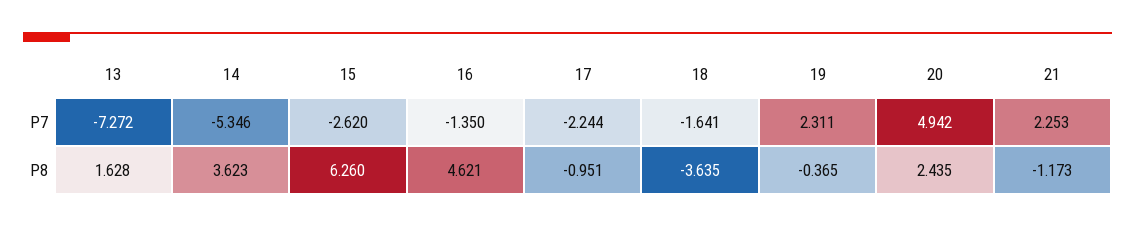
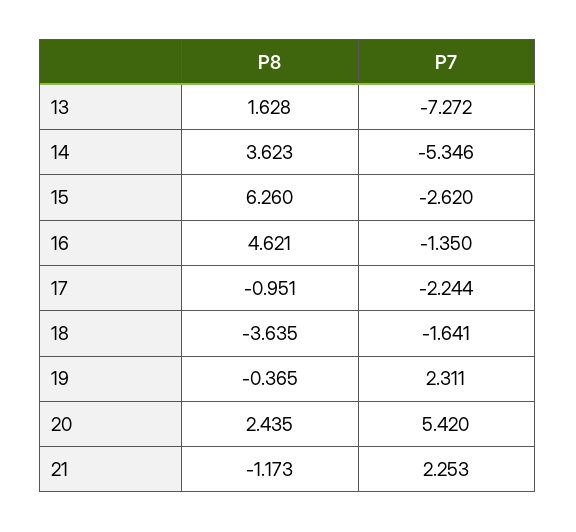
  {
    "13": {
      "P7": -7.272,
      "P8": 1.628
    },
    "14": {
      "P7": -5.346,
      "P8": 3.623
    },
    "15": {
      "P7": -2.62,
      "P8": 6.26
    },
    "16": {
      "P7": -1.35,
      "P8": 4.621
    },
    "17": {
      "P7": -2.244,
      "P8": -0.951
    },
    "18": {
      "P7": -1.641,
      "P8": -3.635
    },
    "19": {
      "P7": 2.311,
      "P8": -0.365
    },
    "20": {
-     "P7": 4.942,
+     "P7": 5.42,
      "P8": 2.435
    },
    "21": {
      "P7": 2.253,
      "P8": -1.173
    }
  }

